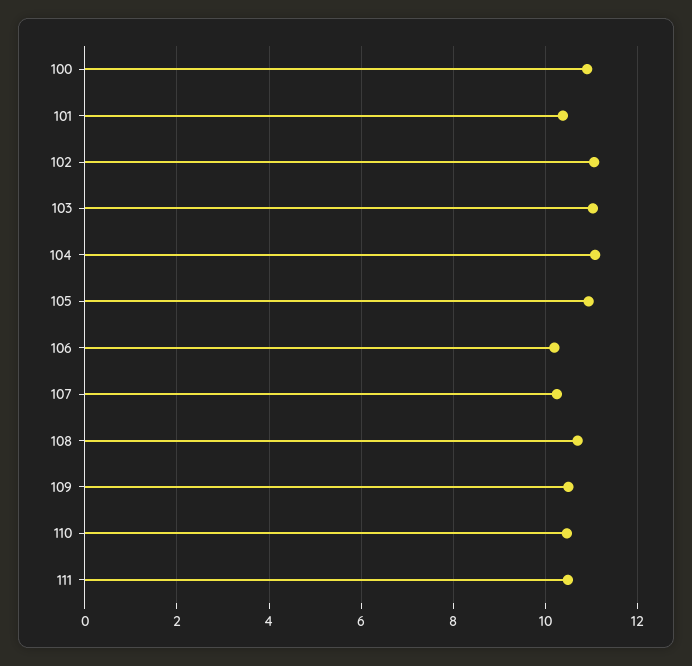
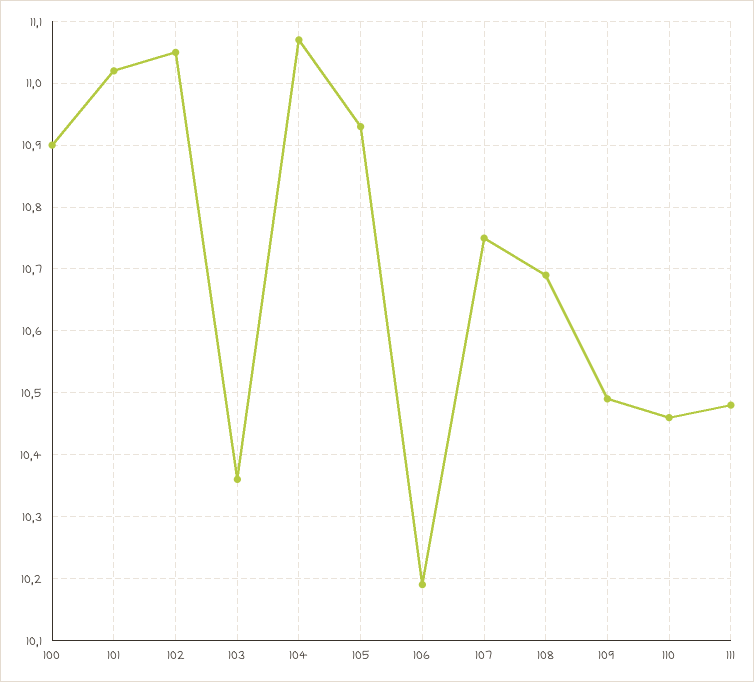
  {
    "100": 10.9,
-   "101": 10.4,
+   "101": 11.02,
    "102": 11.05,
-   "103": 11,
+   "103": 10.36,
    "104": 11.07,
    "105": 10.93,
    "106": 10.19,
-   "107": 10.2,
+   "107": 10.75,
    "108": 10.69,
    "109": 10.49,
    "110": 10.46,
    "111": 10.48
  }

